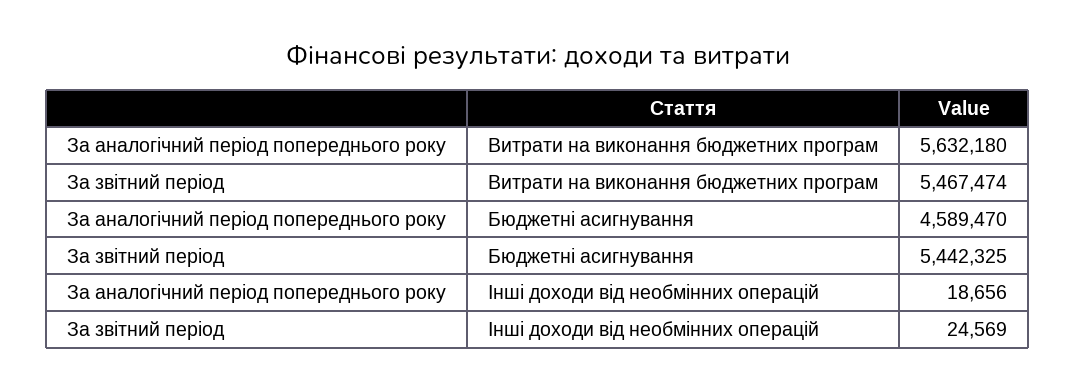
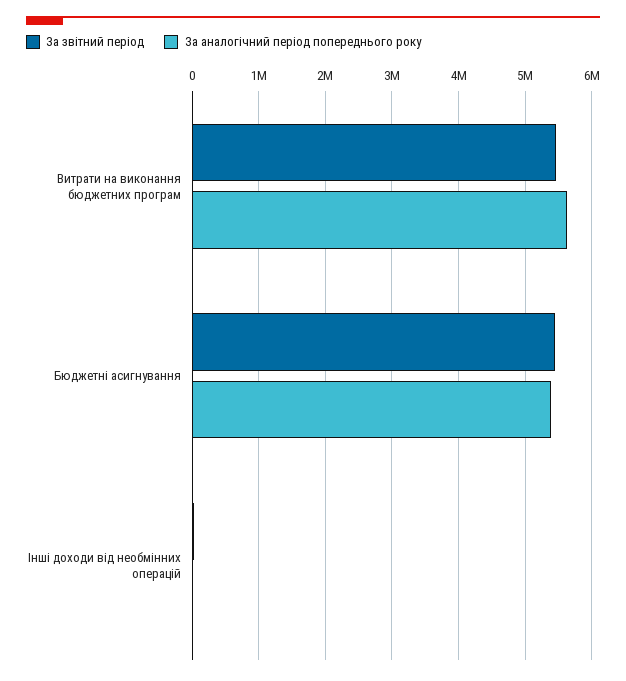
  {
    "За аналогічний період попереднього року": {
      "Витрати на виконання бюджетних програм": 5632180,
-     "Бюджетні асигнування": 4589470,
+     "Бюджетні асигнування": 5400000,
      "Інші доходи від необмінних операцій": 18656
    },
    "За звітний період": {
      "Витрати на виконання бюджетних програм": 5467474,
      "Бюджетні асигнування": 5442325,
      "Інші доходи від необмінних операцій": 24569
    }
  }

